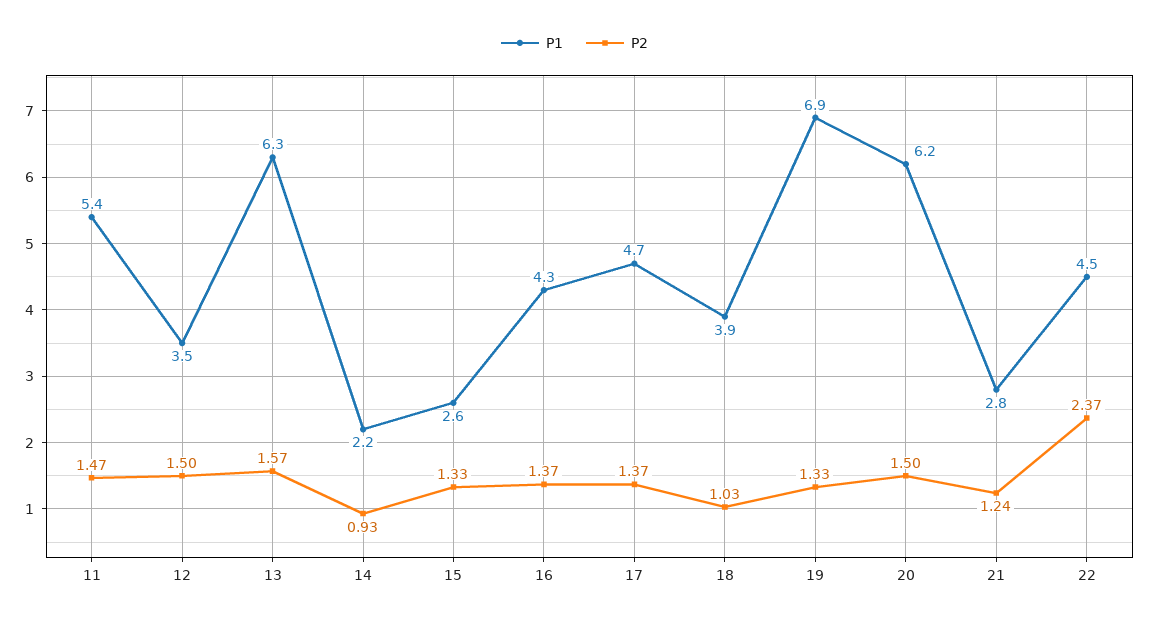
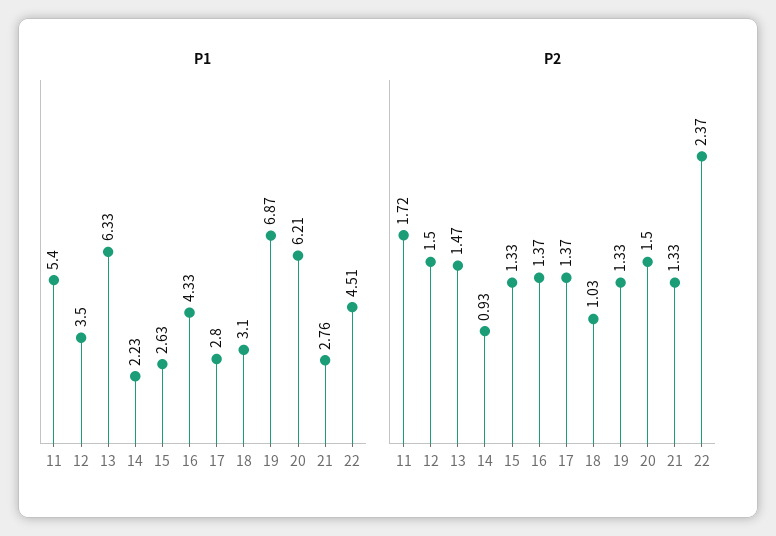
  {
    "P1": {
      "11": 5.4,
      "12": 3.5,
      "13": 6.33,
      "14": 2.23,
      "15": 2.63,
      "16": 4.33,
-     "17": 4.7,
+     "17": 2.8,
-     "18": 3.9,
+     "18": 3.1,
      "19": 6.87,
      "20": 6.21,
      "21": 2.76,
      "22": 4.51
    },
    "P2": {
-     "11": 1.47,
+     "11": 1.72,
      "12": 1.5,
-     "13": 1.57,
+     "13": 1.47,
      "14": 0.93,
      "15": 1.33,
      "16": 1.37,
      "17": 1.37,
      "18": 1.03,
      "19": 1.33,
      "20": 1.5,
-     "21": 1.24,
+     "21": 1.33,
      "22": 2.37
    }
  }

